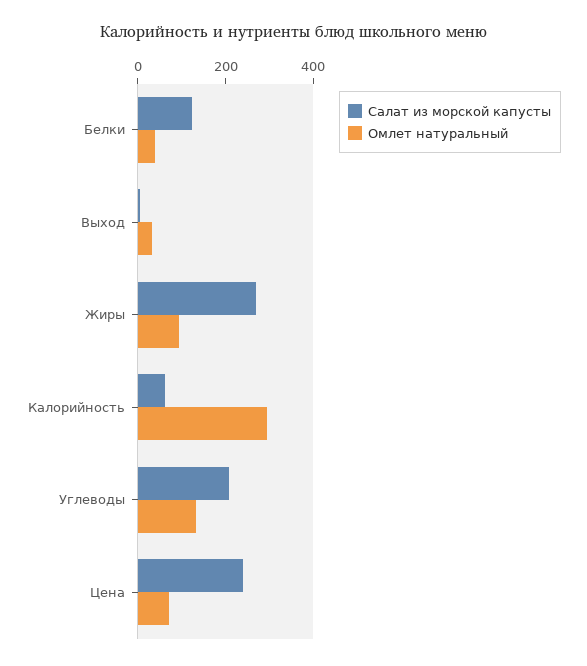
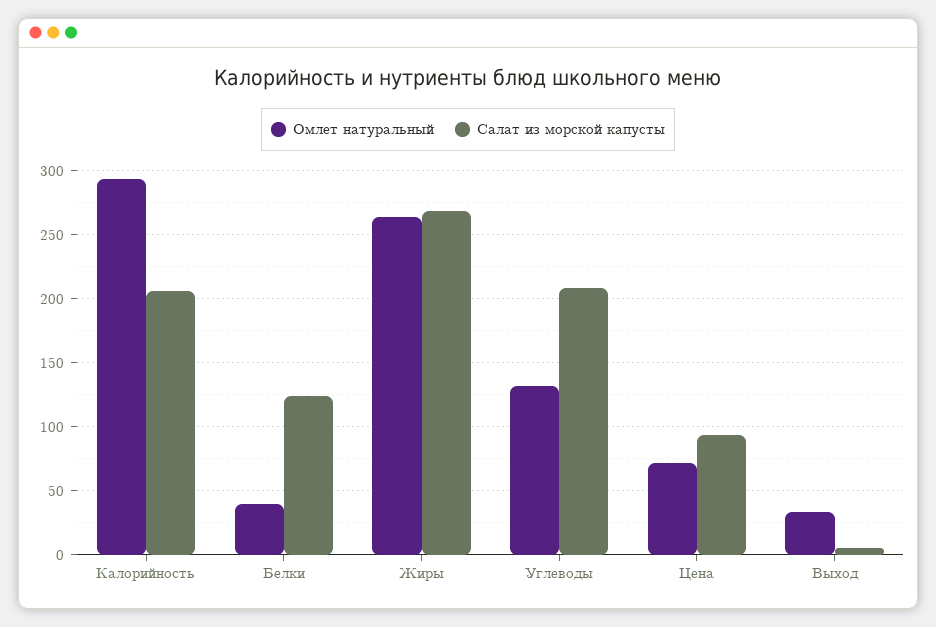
  {
    "Салат из морской капусты": {
      "Белки": 125,
      "Выход": 5,
      "Жиры": 270,
-     "Калорийность": 50,
+     "Калорийность": 205,
      "Углеводы": 210,
-     "Цена": 250
+     "Цена": 95
    },
    "Омлет натуральный": {
      "Белки": 40,
      "Выход": 35,
-     "Жиры": 100,
+     "Жиры": 265,
      "Калорийность": 295,
      "Углеводы": 130,
      "Цена": 70
    }
  }

